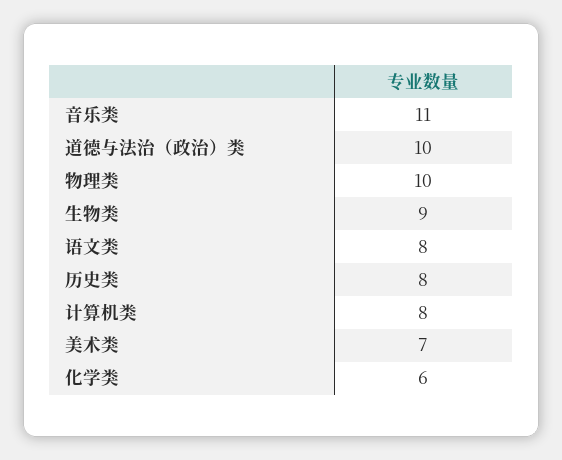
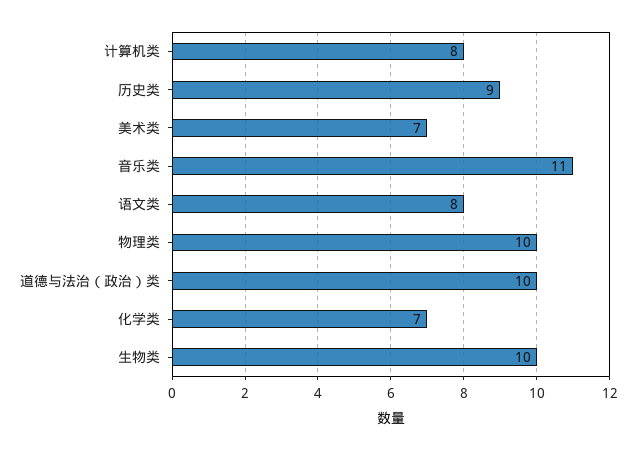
  {
    "音乐类": 11,
    "道德与法治（政治）类": 10,
    "物理类": 10,
-   "生物类": 9,
+   "生物类": 10,
    "语文类": 8,
-   "历史类": 8,
+   "历史类": 9,
    "计算机类": 8,
    "美术类": 7,
-   "化学类": 6
+   "化学类": 7
  }

